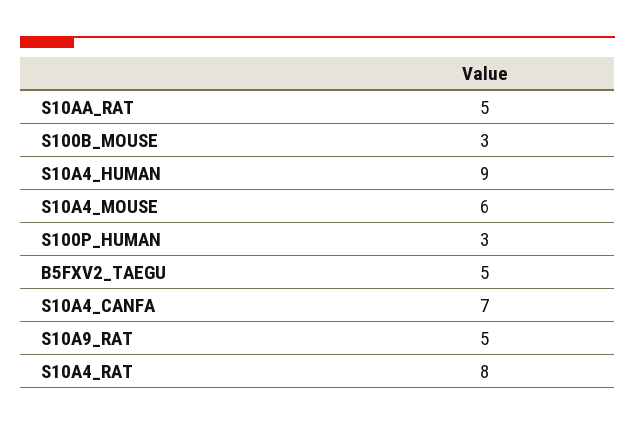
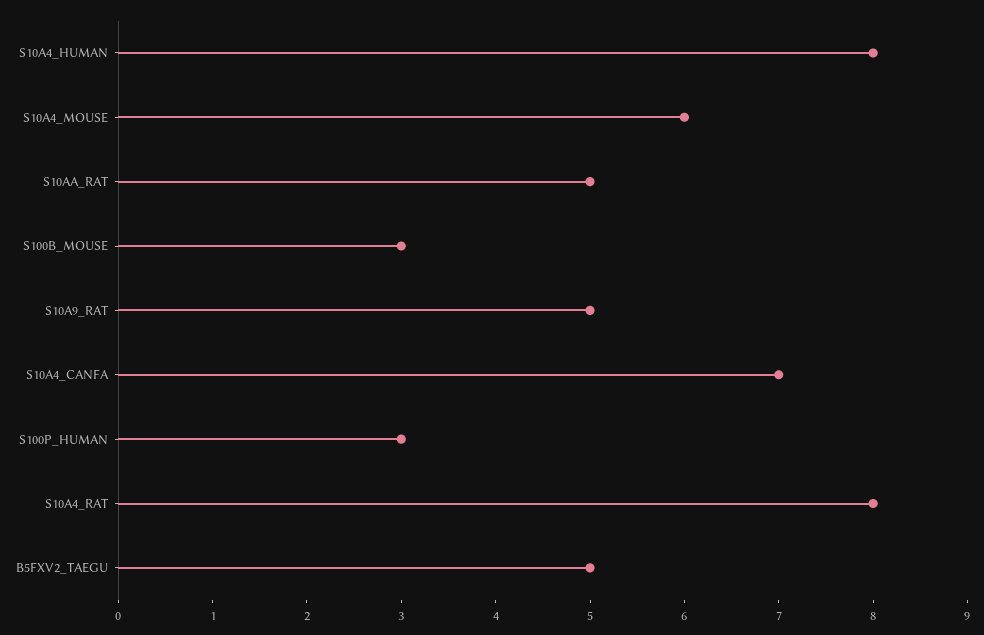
  {
    "S10AA_RAT": 5,
    "S100B_MOUSE": 3,
-   "S10A4_HUMAN": 9,
+   "S10A4_HUMAN": 8,
    "S10A4_MOUSE": 6,
    "S100P_HUMAN": 3,
    "B5FXV2_TAEGU": 5,
    "S10A4_CANFA": 7,
    "S10A9_RAT": 5,
    "S10A4_RAT": 8
  }

